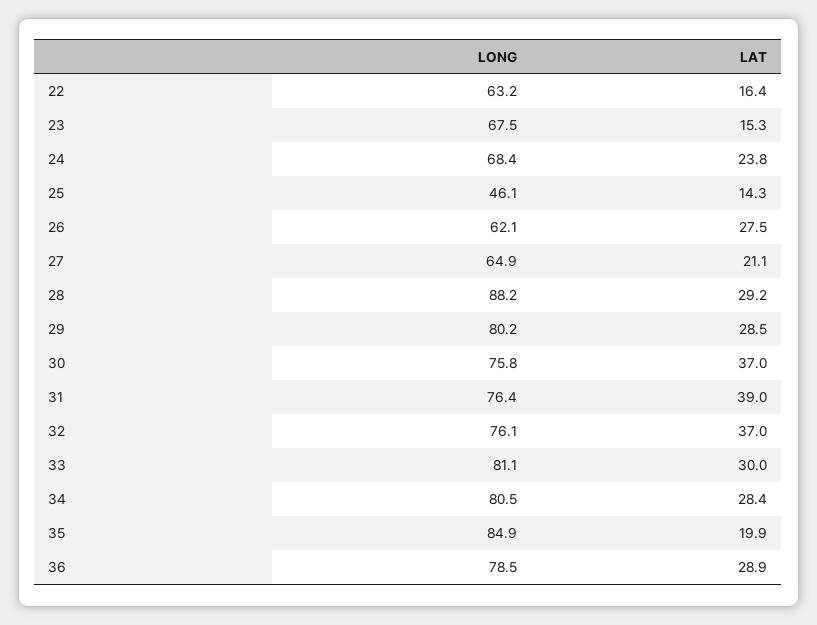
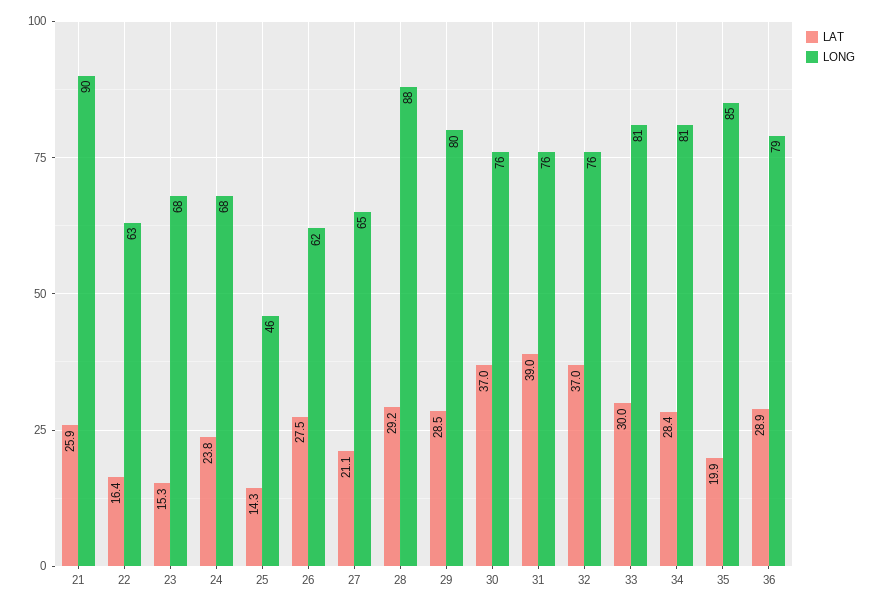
  {
    "LONG": {
      "22": 63.2,
      "23": 67.5,
      "24": 68.4,
      "25": 46.1,
      "26": 62.1,
      "27": 64.9,
      "28": 88.2,
      "29": 80.2,
      "30": 75.8,
      "31": 76.4,
      "32": 76.1,
      "33": 81.1,
      "34": 80.5,
      "35": 84.9,
-     "36": 78.5
+     "36": 78.5,
+     "21": 90
    },
    "LAT": {
      "22": 16.4,
      "23": 15.3,
      "24": 23.8,
      "25": 14.3,
      "26": 27.5,
      "27": 21.1,
      "28": 29.2,
      "29": 28.5,
      "30": 37,
      "31": 39,
      "32": 37,
      "33": 30,
      "34": 28.4,
      "35": 19.9,
-     "36": 28.9
+     "36": 28.9,
+     "21": 25.9
    }
  }

